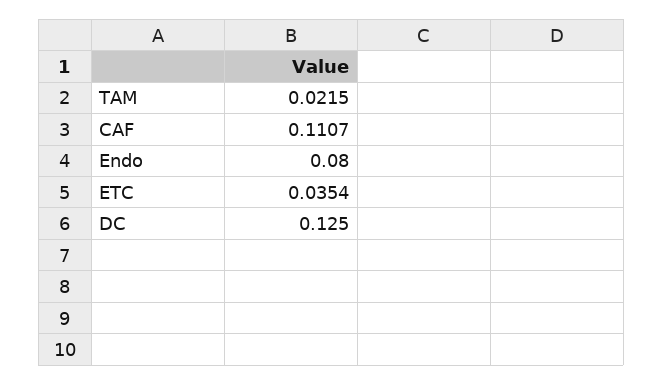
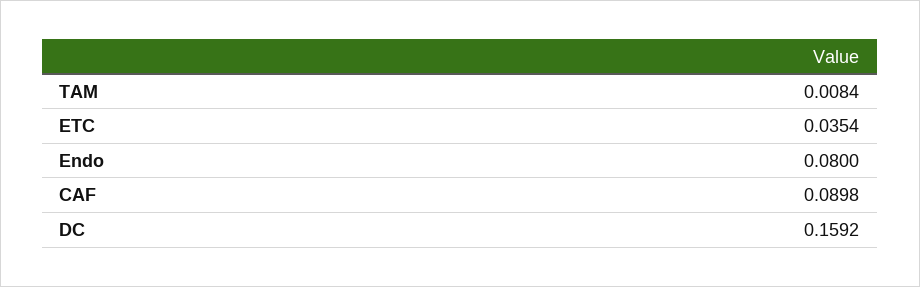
  {
-   "TAM": 0.0215,
+   "TAM": 0.0084,
-   "CAF": 0.1107,
+   "CAF": 0.0898,
    "Endo": 0.08,
    "ETC": 0.0354,
-   "DC": 0.125
+   "DC": 0.1592
  }

